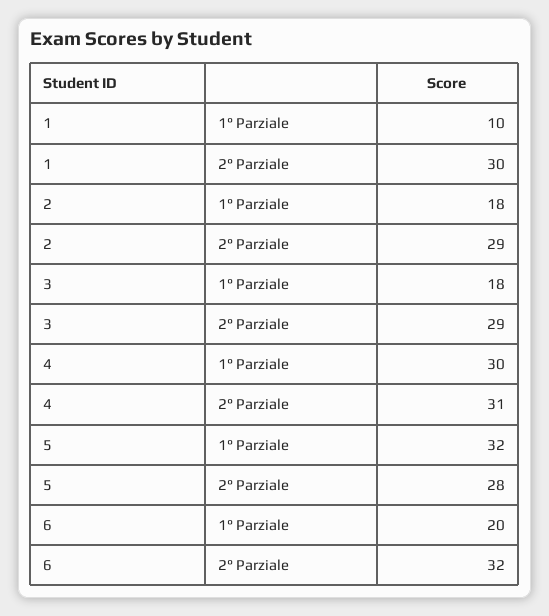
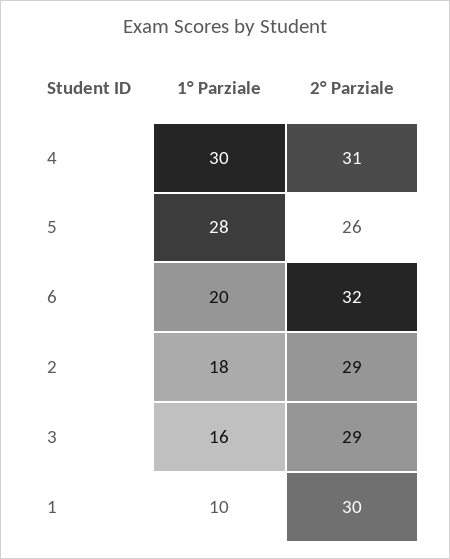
  {
    "1": {
      "1° Parziale": 10,
      "2° Parziale": 30
    },
    "2": {
      "1° Parziale": 18,
      "2° Parziale": 29
    },
    "3": {
-     "1° Parziale": 18,
+     "1° Parziale": 16,
      "2° Parziale": 29
    },
    "4": {
      "1° Parziale": 30,
      "2° Parziale": 31
    },
    "5": {
-     "1° Parziale": 32,
+     "1° Parziale": 28,
-     "2° Parziale": 28
+     "2° Parziale": 26
    },
    "6": {
      "1° Parziale": 20,
      "2° Parziale": 32
    }
  }

